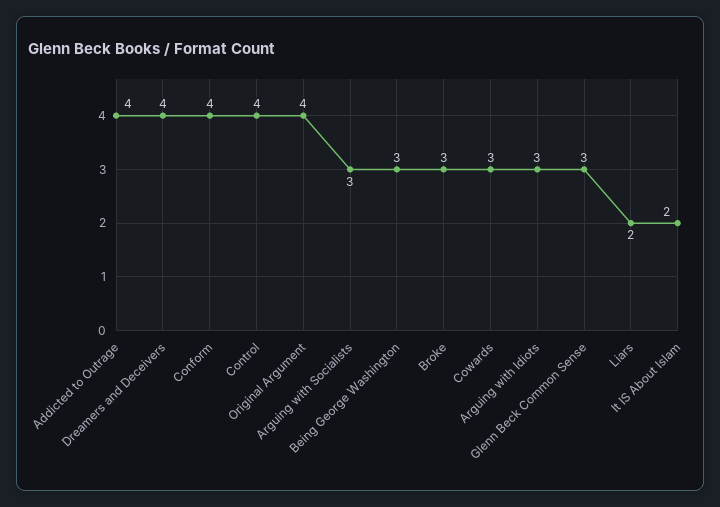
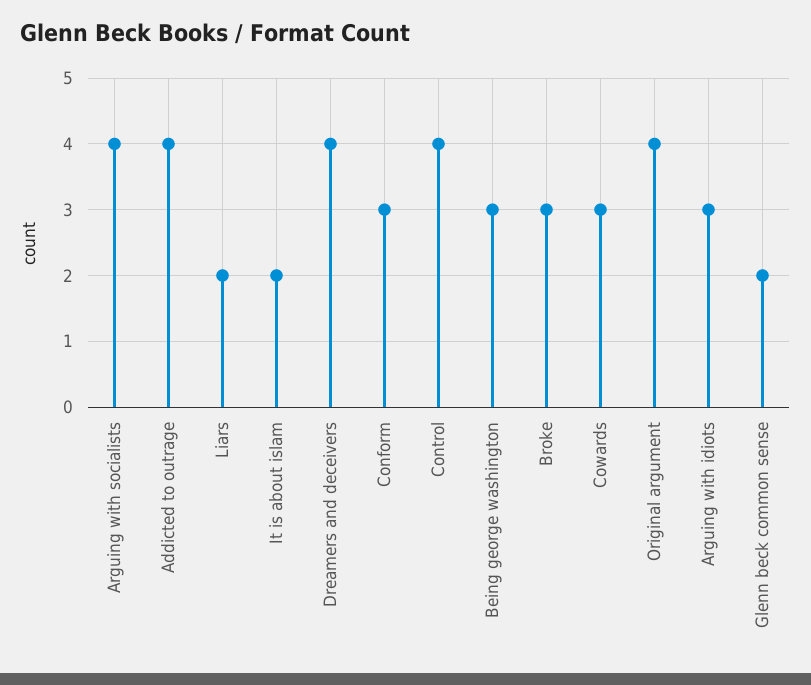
  {
    "Addicted to Outrage": 4,
    "Dreamers and Deceivers": 4,
-   "Conform": 4,
+   "Conform": 3,
    "Control": 4,
    "Original Argument": 4,
-   "Arguing with Socialists": 3,
+   "Arguing with Socialists": 4,
    "Being George Washington": 3,
    "Broke": 3,
    "Cowards": 3,
    "Arguing with Idiots": 3,
-   "Glenn Beck Common Sense": 3,
+   "Glenn Beck Common Sense": 2,
    "Liars": 2,
    "It IS About Islam": 2
  }

